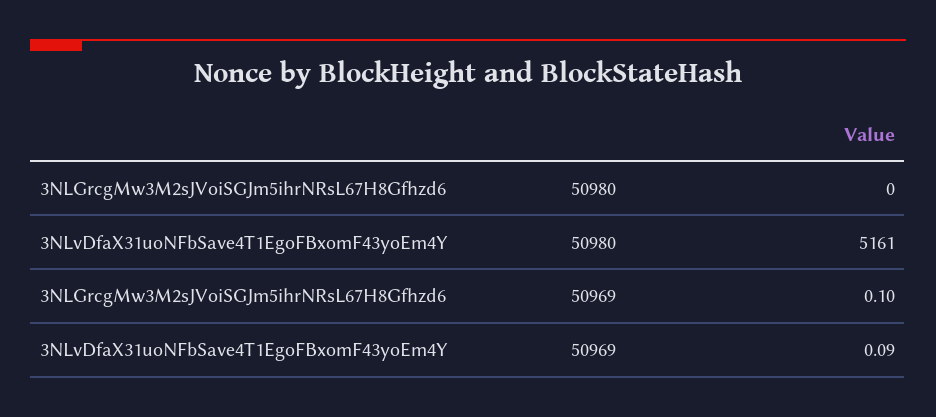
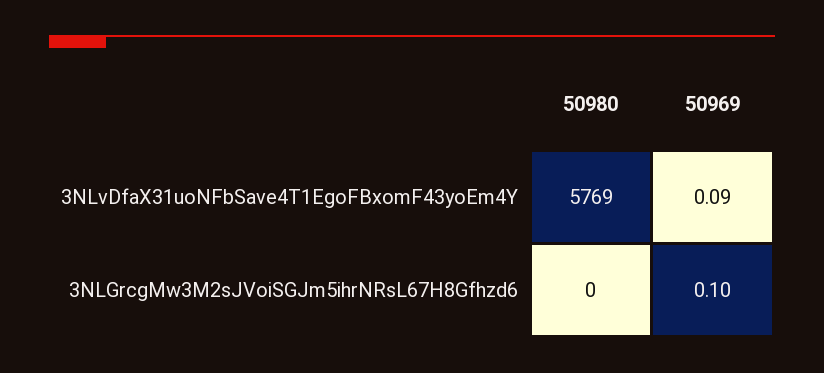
  {
    "3NLGrcgMw3M2sJVoiSGJm5ihrNRsL67H8Gfhzd6": {
      "50980": 0,
      "50969": 0.1
    },
    "3NLvDfaX31uoNFbSave4T1EgoFBxomF43yoEm4Y": {
-     "50980": 5161,
+     "50980": 5769,
      "50969": 0.09
    }
  }

